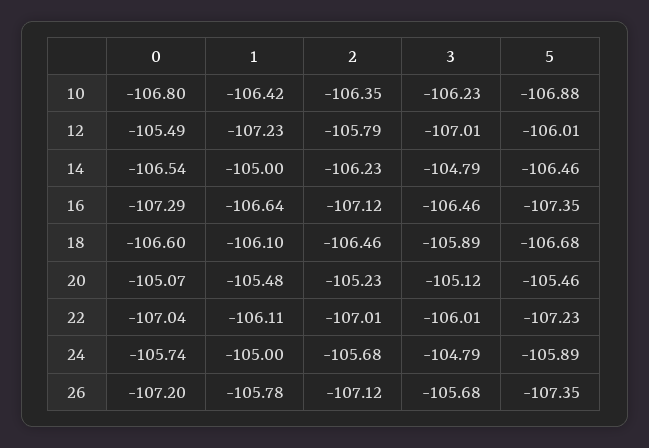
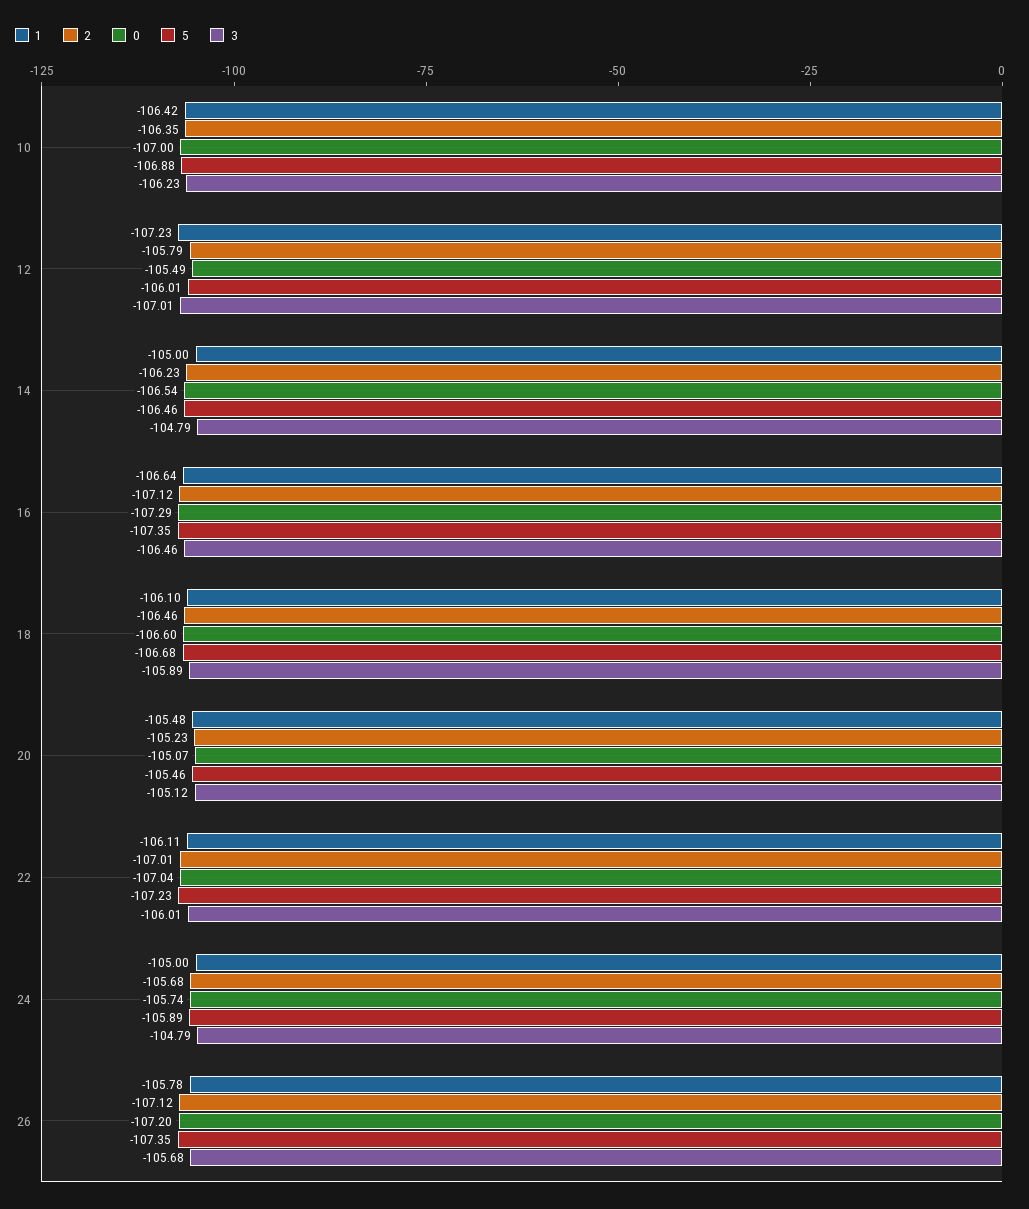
  {
    "0": {
-     "10": -106.8,
+     "10": -107,
      "12": -105.49,
      "14": -106.54,
      "16": -107.29,
      "18": -106.6,
      "20": -105.07,
      "22": -107.04,
      "24": -105.74,
      "26": -107.2
    },
    "1": {
      "10": -106.42,
      "12": -107.23,
      "14": -105,
      "16": -106.64,
      "18": -106.1,
      "20": -105.48,
      "22": -106.11,
      "24": -105,
      "26": -105.78
    },
    "2": {
      "10": -106.35,
      "12": -105.79,
      "14": -106.23,
      "16": -107.12,
      "18": -106.46,
      "20": -105.23,
      "22": -107.01,
      "24": -105.68,
      "26": -107.12
    },
    "3": {
      "10": -106.23,
      "12": -107.01,
      "14": -104.79,
      "16": -106.46,
      "18": -105.89,
      "20": -105.12,
      "22": -106.01,
      "24": -104.79,
      "26": -105.68
    },
    "5": {
      "10": -106.88,
      "12": -106.01,
      "14": -106.46,
      "16": -107.35,
      "18": -106.68,
      "20": -105.46,
      "22": -107.23,
      "24": -105.89,
      "26": -107.35
    }
  }

